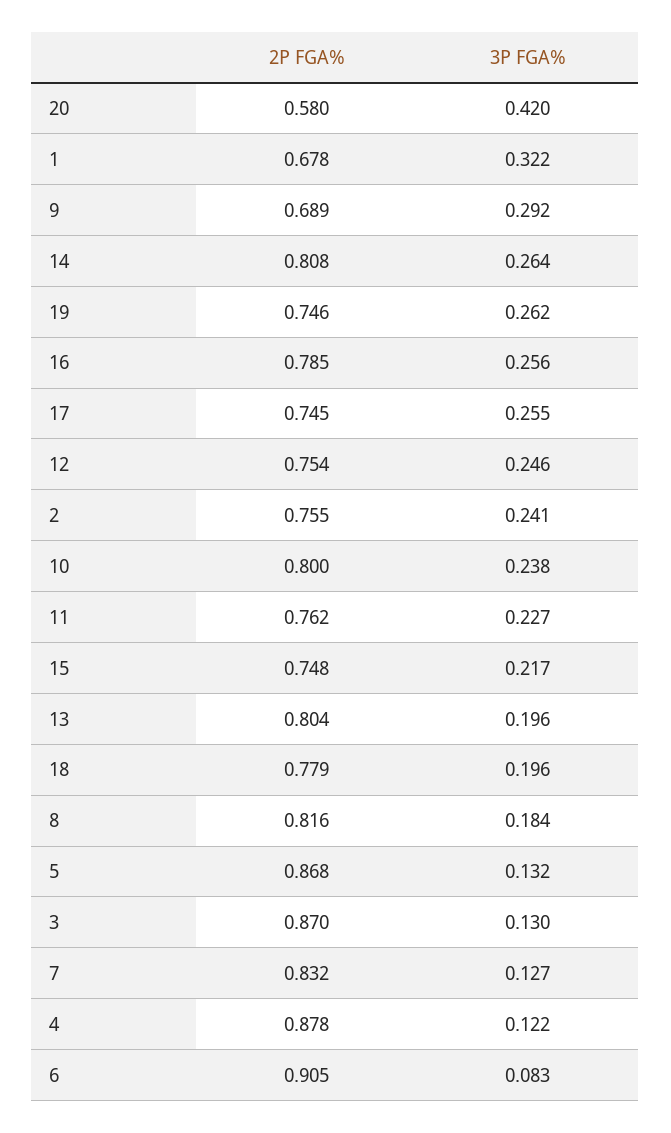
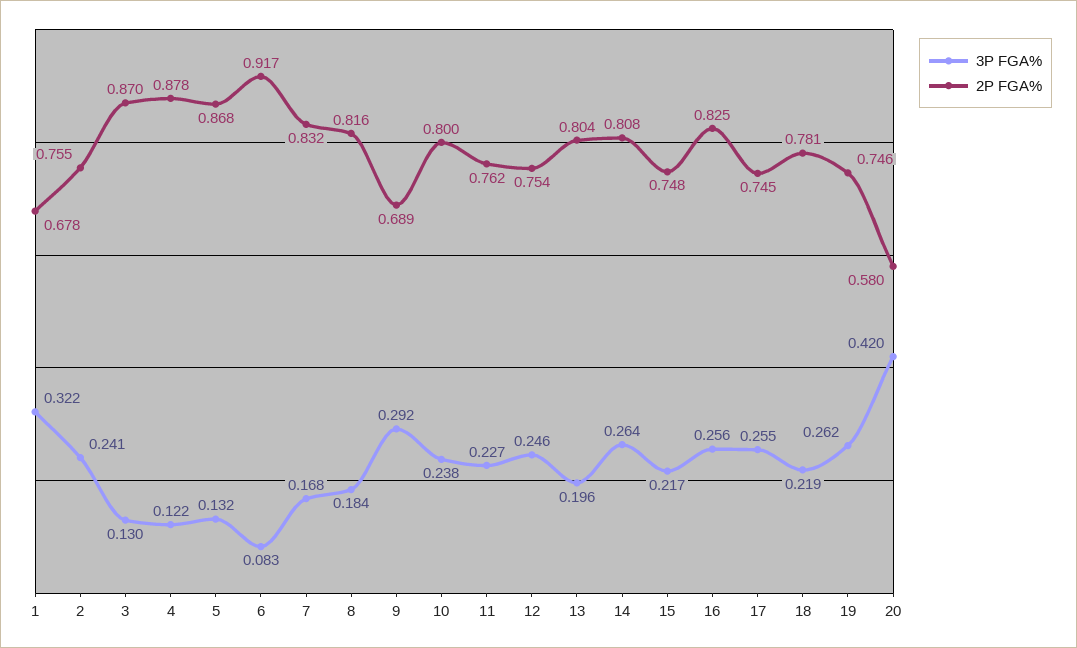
  {
    "2P FGA%": {
      "20": 0.58,
      "1": 0.678,
      "9": 0.689,
      "14": 0.808,
      "19": 0.746,
-     "16": 0.785,
+     "16": 0.825,
      "17": 0.745,
      "12": 0.754,
      "2": 0.755,
      "10": 0.8,
      "11": 0.762,
      "15": 0.748,
      "13": 0.804,
-     "18": 0.779,
+     "18": 0.781,
      "8": 0.816,
      "5": 0.868,
      "3": 0.87,
      "7": 0.832,
      "4": 0.878,
-     "6": 0.905
+     "6": 0.917
    },
    "3P FGA%": {
      "20": 0.42,
      "1": 0.322,
      "9": 0.292,
      "14": 0.264,
      "19": 0.262,
      "16": 0.256,
      "17": 0.255,
      "12": 0.246,
      "2": 0.241,
      "10": 0.238,
      "11": 0.227,
      "15": 0.217,
      "13": 0.196,
-     "18": 0.196,
+     "18": 0.219,
      "8": 0.184,
      "5": 0.132,
      "3": 0.13,
-     "7": 0.127,
+     "7": 0.168,
      "4": 0.122,
      "6": 0.083
    }
  }

